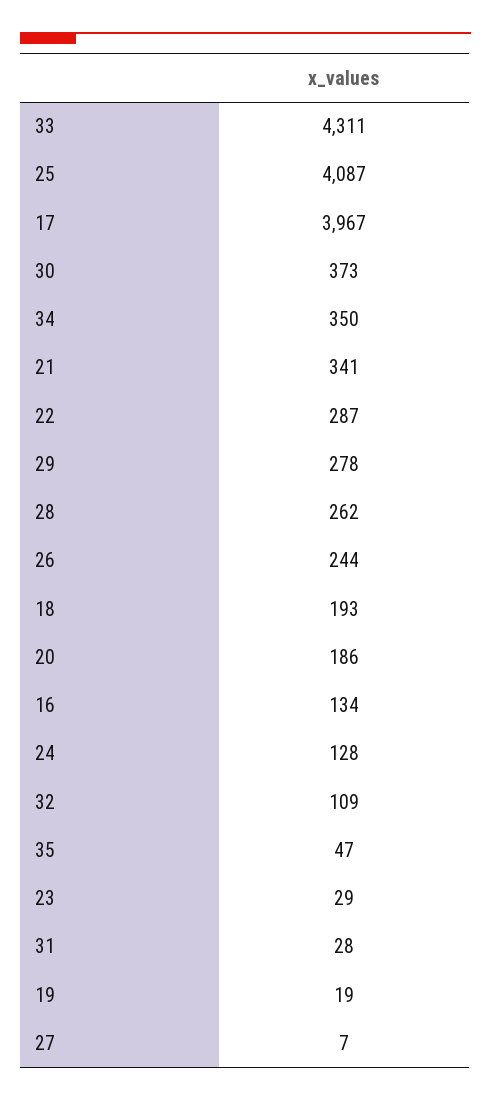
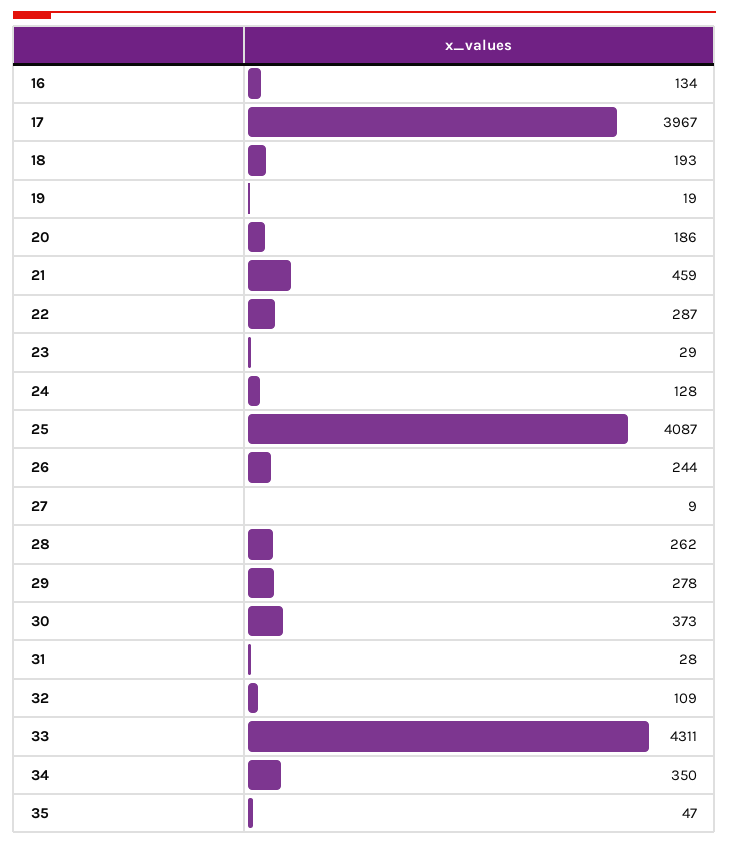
  {
    "33": 4311,
    "25": 4087,
    "17": 3967,
    "30": 373,
    "34": 350,
-   "21": 341,
+   "21": 459,
    "22": 287,
    "29": 278,
    "28": 262,
    "26": 244,
    "18": 193,
    "20": 186,
    "16": 134,
    "24": 128,
    "32": 109,
    "35": 47,
    "23": 29,
    "31": 28,
    "19": 19,
-   "27": 7
+   "27": 9
  }

